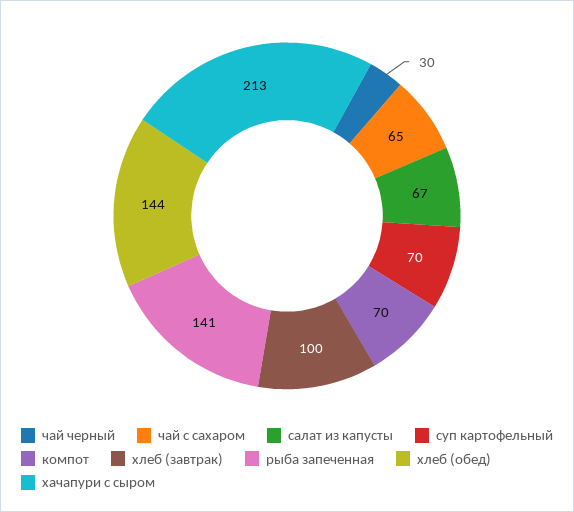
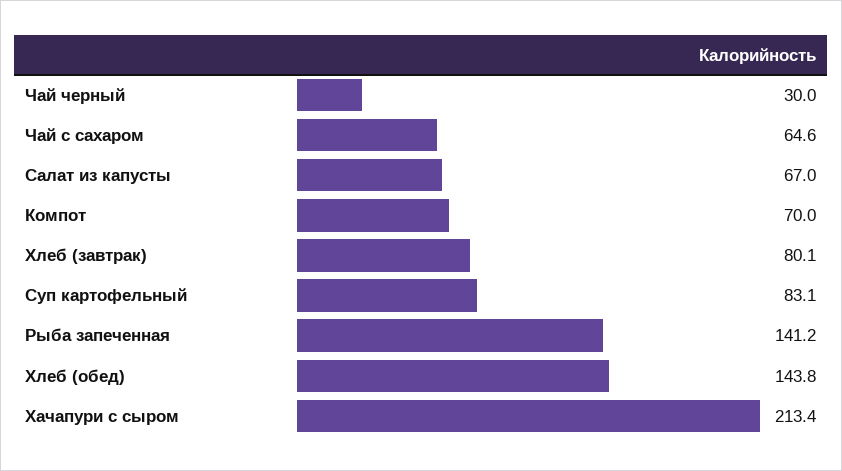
  {
    "чай черный": 30,
    "чай с сахаром": 64.6,
    "салат из капусты": 67,
-   "суп картофельный": 70,
+   "суп картофельный": 83.1,
    "компот": 70,
-   "хлеб (завтрак)": 100,
+   "хлеб (завтрак)": 80.1,
    "рыба запеченная": 141.2,
    "хлеб (обед)": 143.8,
    "хачапури с сыром": 213.4
  }

